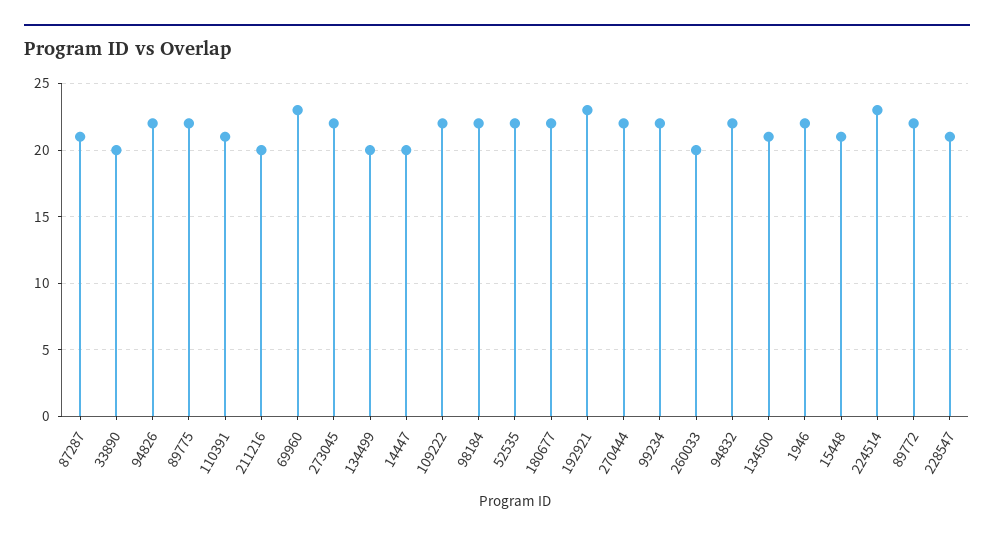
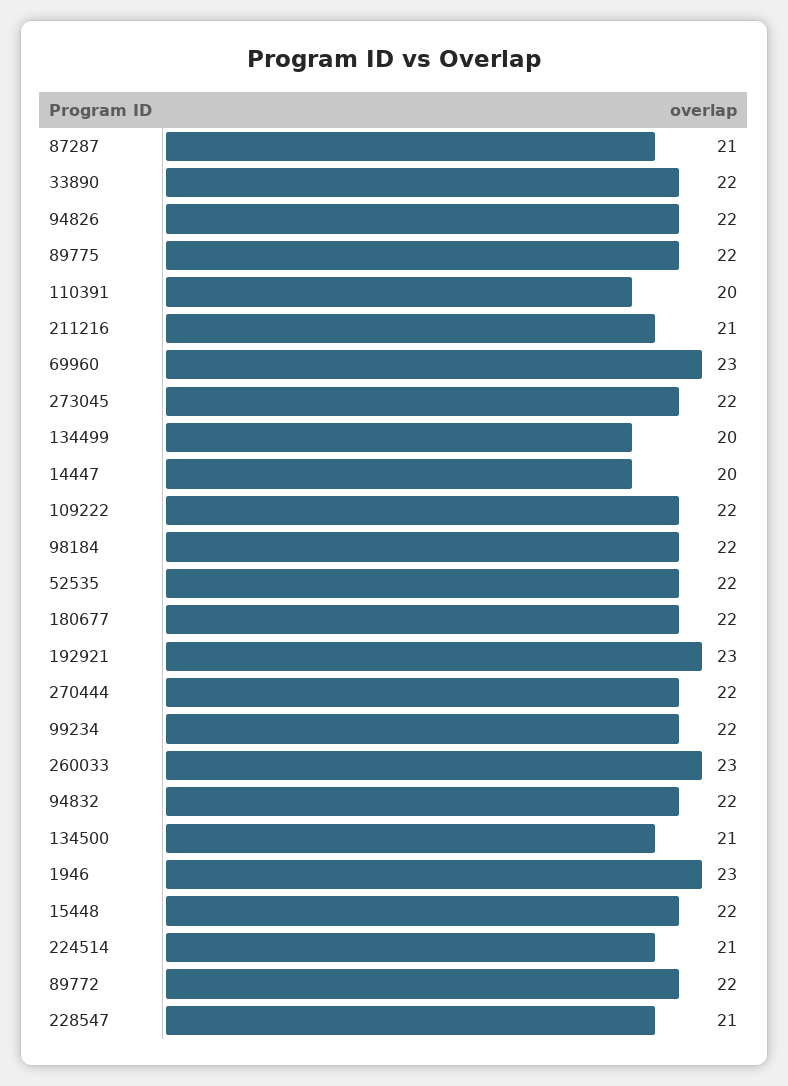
  {
    "87287": 21,
-   "33890": 20,
+   "33890": 22,
    "94826": 22,
    "89775": 22,
-   "110391": 21,
+   "110391": 20,
-   "211216": 20,
+   "211216": 21,
    "69960": 23,
    "273045": 22,
    "134499": 20,
    "14447": 20,
    "109222": 22,
    "98184": 22,
    "52535": 22,
    "180677": 22,
    "192921": 23,
    "270444": 22,
    "99234": 22,
-   "260033": 20,
+   "260033": 23,
    "94832": 22,
    "134500": 21,
-   "1946": 22,
+   "1946": 23,
-   "15448": 21,
+   "15448": 22,
-   "224514": 23,
+   "224514": 21,
    "89772": 22,
    "228547": 21
  }

